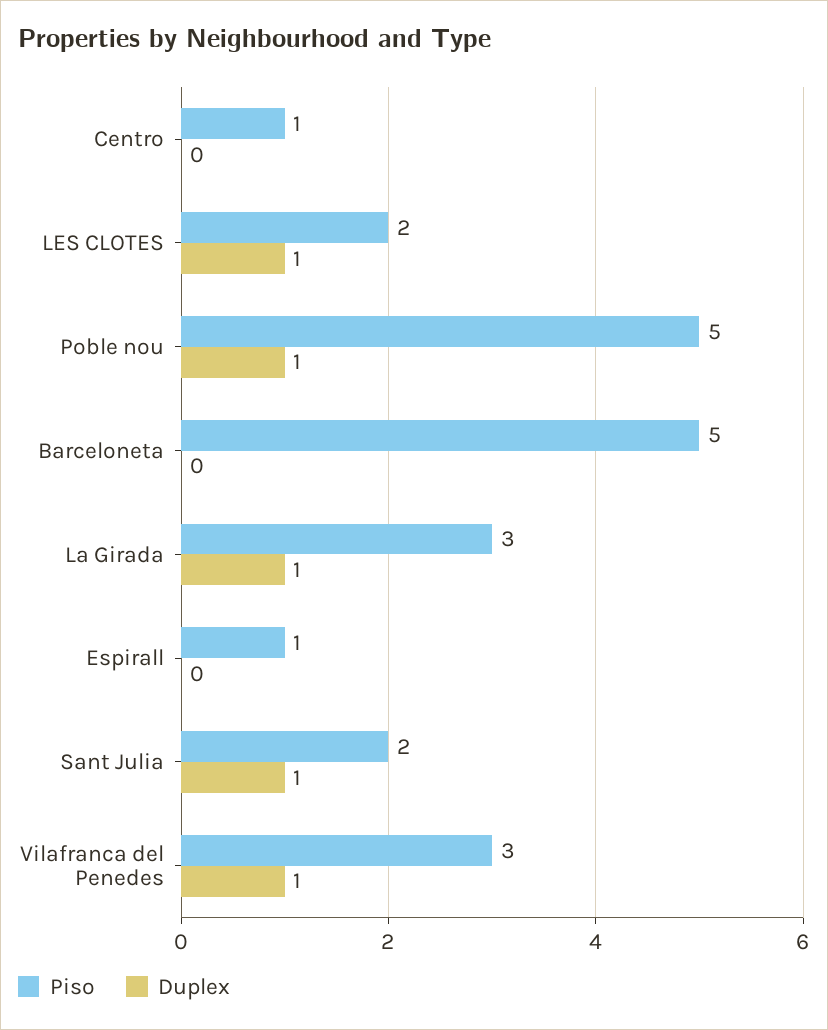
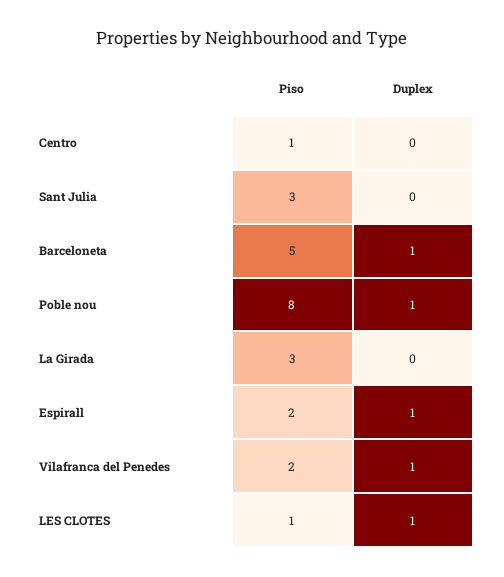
  {
    "Piso": {
      "Centro": 1,
-     "LES CLOTES": 2,
+     "LES CLOTES": 1,
-     "Poble nou": 5,
+     "Poble nou": 8,
      "Barceloneta": 5,
      "La Girada": 3,
-     "Espirall": 1,
+     "Espirall": 2,
-     "Sant Julia": 2,
+     "Sant Julia": 3,
-     "Vilafranca del Penedes": 3
+     "Vilafranca del Penedes": 2
    },
    "Duplex": {
      "Centro": 0,
      "LES CLOTES": 1,
      "Poble nou": 1,
-     "Barceloneta": 0,
+     "Barceloneta": 1,
-     "La Girada": 1,
+     "La Girada": 0,
-     "Espirall": 0,
+     "Espirall": 1,
-     "Sant Julia": 1,
+     "Sant Julia": 0,
      "Vilafranca del Penedes": 1
    }
  }

